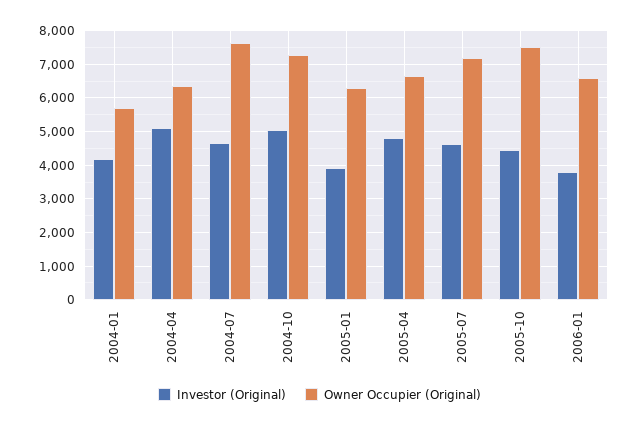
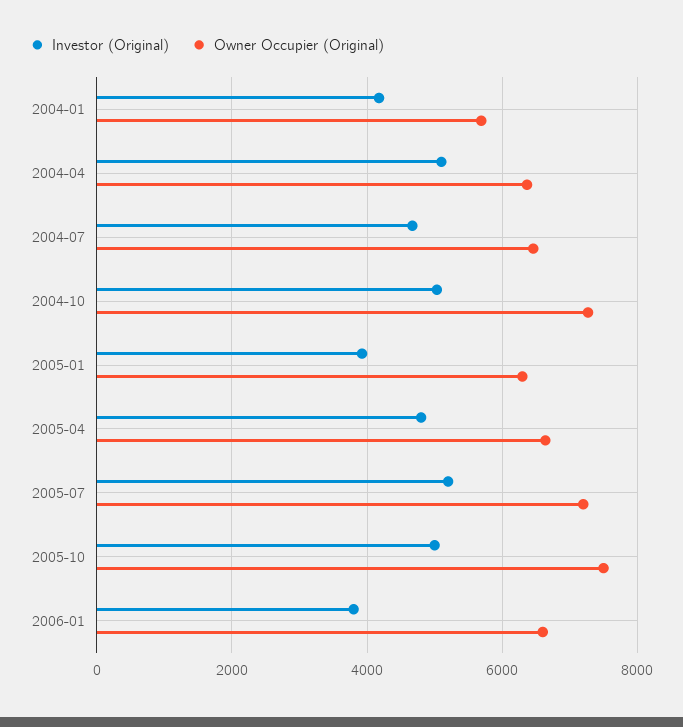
  {
    "Investor (Original)": {
      "2004-01": 4200,
      "2004-04": 5200,
      "2004-07": 4600,
      "2004-10": 5000,
      "2005-01": 4000,
      "2005-04": 4800,
-     "2005-07": 4600,
+     "2005-07": 5200,
-     "2005-10": 4400,
+     "2005-10": 5000,
      "2006-01": 3800
    },
    "Owner Occupier (Original)": {
      "2004-01": 5600,
      "2004-04": 6400,
-     "2004-07": 7600,
+     "2004-07": 6400,
      "2004-10": 7200,
      "2005-01": 6200,
      "2005-04": 6600,
      "2005-07": 7200,
      "2005-10": 7600,
      "2006-01": 6600
    }
  }

